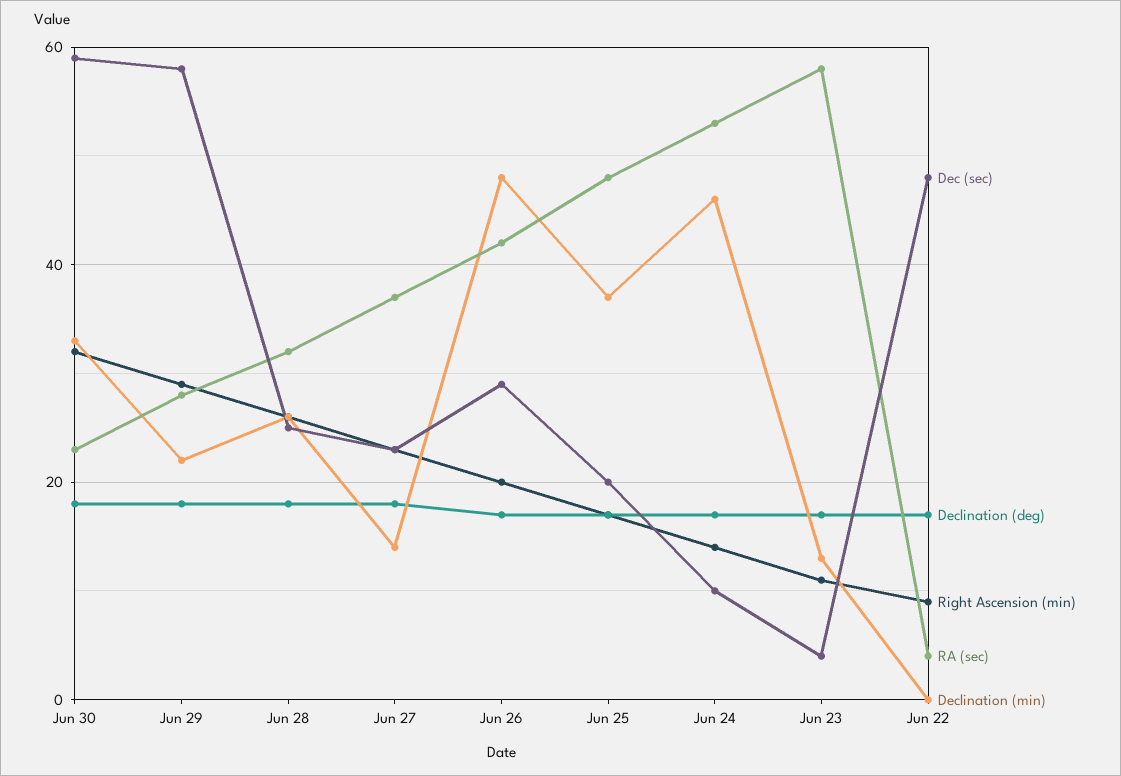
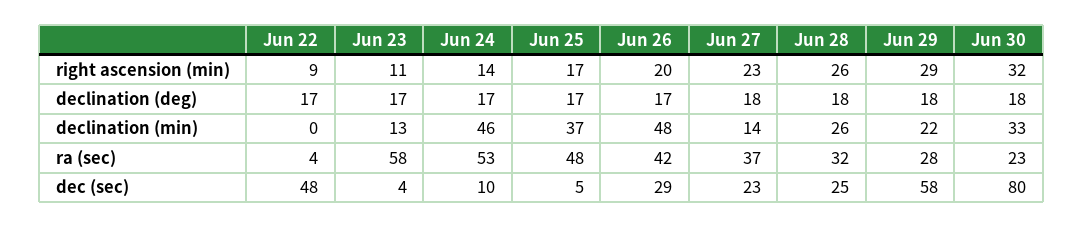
  {
    "Dec (sec)": {
-     "Jun 30": 60,
+     "Jun 30": 80,
      "Jun 29": 58,
      "Jun 28": 25,
      "Jun 27": 23,
      "Jun 26": 29,
-     "Jun 25": 20,
+     "Jun 25": 5,
      "Jun 24": 10,
      "Jun 23": 4,
      "Jun 22": 48
    },
    "Declination (deg)": {
      "Jun 30": 18,
      "Jun 29": 18,
      "Jun 28": 18,
      "Jun 27": 18,
      "Jun 26": 17,
      "Jun 25": 17,
      "Jun 24": 17,
      "Jun 23": 17,
      "Jun 22": 17
    },
    "Right Ascension (min)": {
      "Jun 30": 32,
      "Jun 29": 29,
      "Jun 28": 26,
      "Jun 27": 23,
      "Jun 26": 20,
      "Jun 25": 17,
      "Jun 24": 14,
      "Jun 23": 11,
      "Jun 22": 9
    },
    "RA (sec)": {
      "Jun 30": 23,
      "Jun 29": 28,
      "Jun 28": 32,
      "Jun 27": 37,
      "Jun 26": 42,
      "Jun 25": 48,
      "Jun 24": 53,
      "Jun 23": 58,
      "Jun 22": 4
    },
    "Declination (min)": {
      "Jun 30": 33,
      "Jun 29": 22,
      "Jun 28": 26,
      "Jun 27": 14,
      "Jun 26": 48,
      "Jun 25": 37,
      "Jun 24": 46,
      "Jun 23": 13,
      "Jun 22": 0
    }
  }

